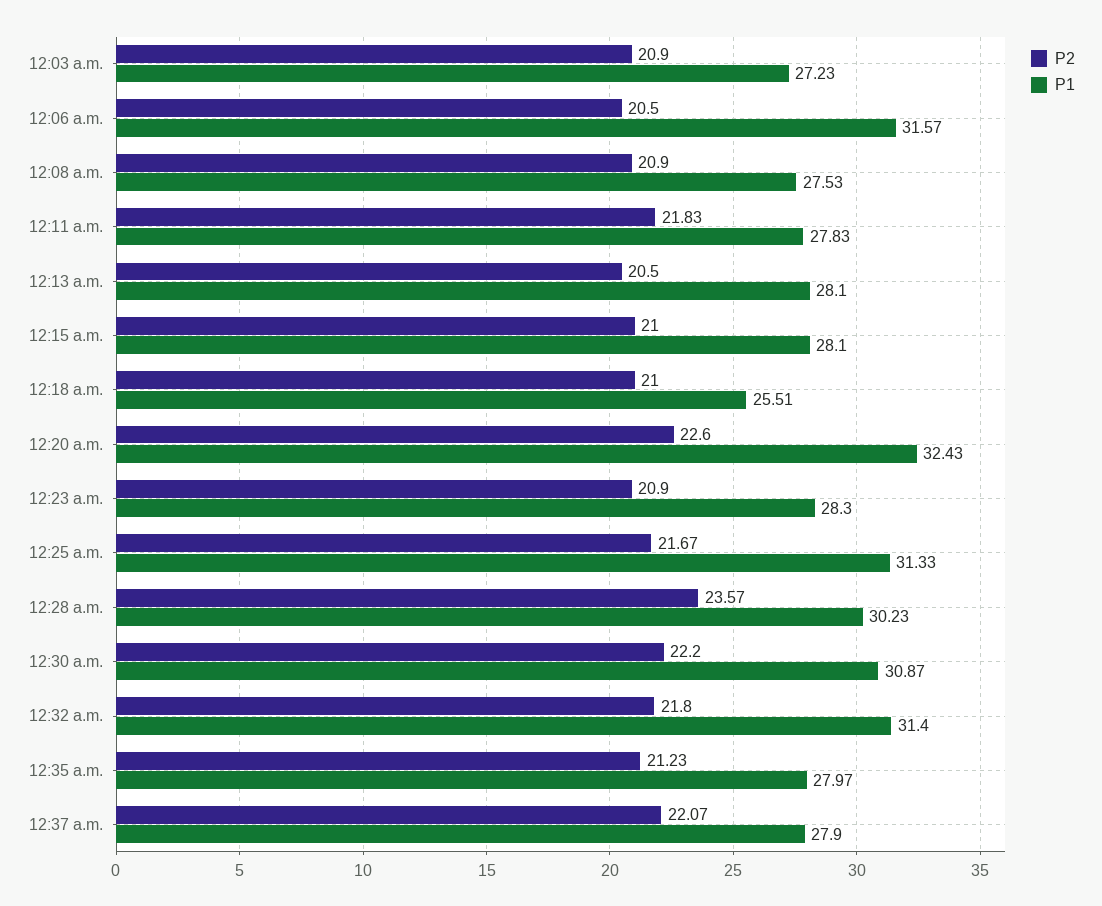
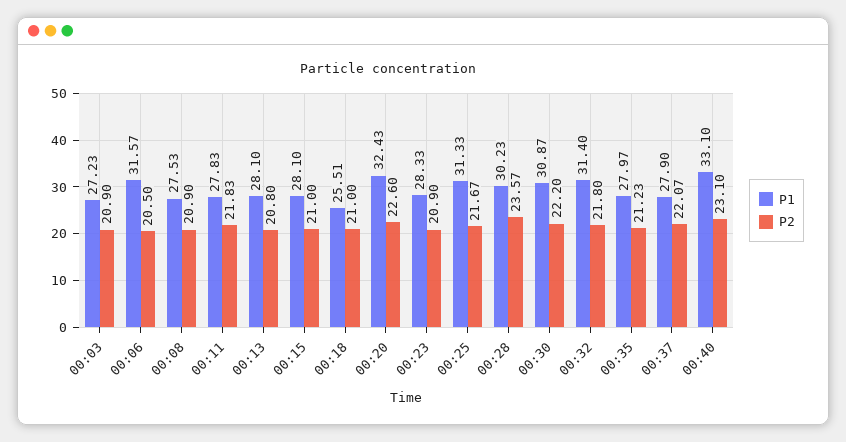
  {
    "P2": {
      "12:03 a.m.": 20.9,
      "12:06 a.m.": 20.5,
      "12:08 a.m.": 20.9,
      "12:11 a.m.": 21.83,
-     "12:13 a.m.": 20.5,
+     "12:13 a.m.": 20.8,
      "12:15 a.m.": 21,
      "12:18 a.m.": 21,
      "12:20 a.m.": 22.6,
      "12:23 a.m.": 20.9,
      "12:25 a.m.": 21.67,
      "12:28 a.m.": 23.57,
      "12:30 a.m.": 22.2,
      "12:32 a.m.": 21.8,
      "12:35 a.m.": 21.23,
-     "12:37 a.m.": 22.07
+     "12:37 a.m.": 22.07,
+     "00:40": 23.1
    },
    "P1": {
      "12:03 a.m.": 27.23,
      "12:06 a.m.": 31.57,
      "12:08 a.m.": 27.53,
      "12:11 a.m.": 27.83,
      "12:13 a.m.": 28.1,
      "12:15 a.m.": 28.1,
      "12:18 a.m.": 25.51,
      "12:20 a.m.": 32.43,
-     "12:23 a.m.": 28.3,
+     "12:23 a.m.": 28.33,
      "12:25 a.m.": 31.33,
      "12:28 a.m.": 30.23,
      "12:30 a.m.": 30.87,
      "12:32 a.m.": 31.4,
      "12:35 a.m.": 27.97,
-     "12:37 a.m.": 27.9
+     "12:37 a.m.": 27.9,
+     "00:40": 33.1
    }
  }

